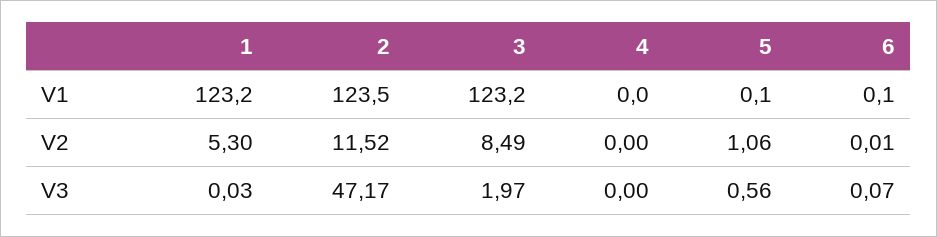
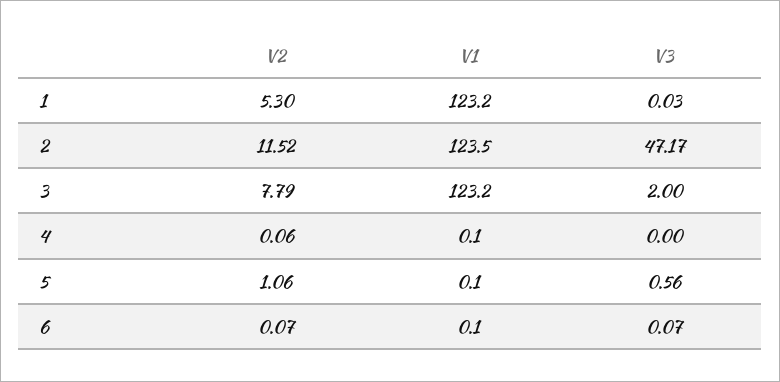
  {
    "1": {
      "V1": 123.2,
      "V2": 5.3,
      "V3": 0.03
    },
    "2": {
      "V1": 123.5,
      "V2": 11.52,
      "V3": 47.17
    },
    "3": {
      "V1": 123.2,
-     "V2": 8.49,
+     "V2": 7.79,
-     "V3": 1.97
+     "V3": 2
    },
    "4": {
-     "V1": 0,
+     "V1": 0.1,
-     "V2": 0,
+     "V2": 0.06,
      "V3": 0
    },
    "5": {
      "V1": 0.1,
      "V2": 1.06,
      "V3": 0.56
    },
    "6": {
      "V1": 0.1,
-     "V2": 0.01,
+     "V2": 0.07,
      "V3": 0.07
    }
  }

